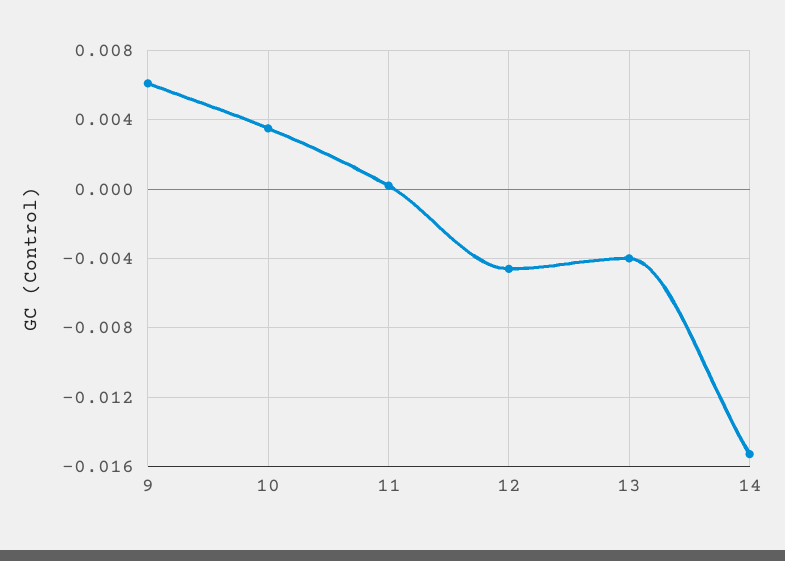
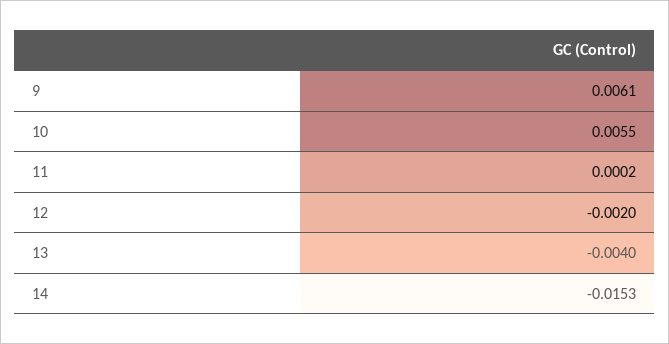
  {
    "9": 0.0061,
-   "10": 0.0035,
+   "10": 0.0055,
    "11": 0.0002,
-   "12": -0.0045,
+   "12": -0.002,
    "13": -0.004,
    "14": -0.0153
  }

